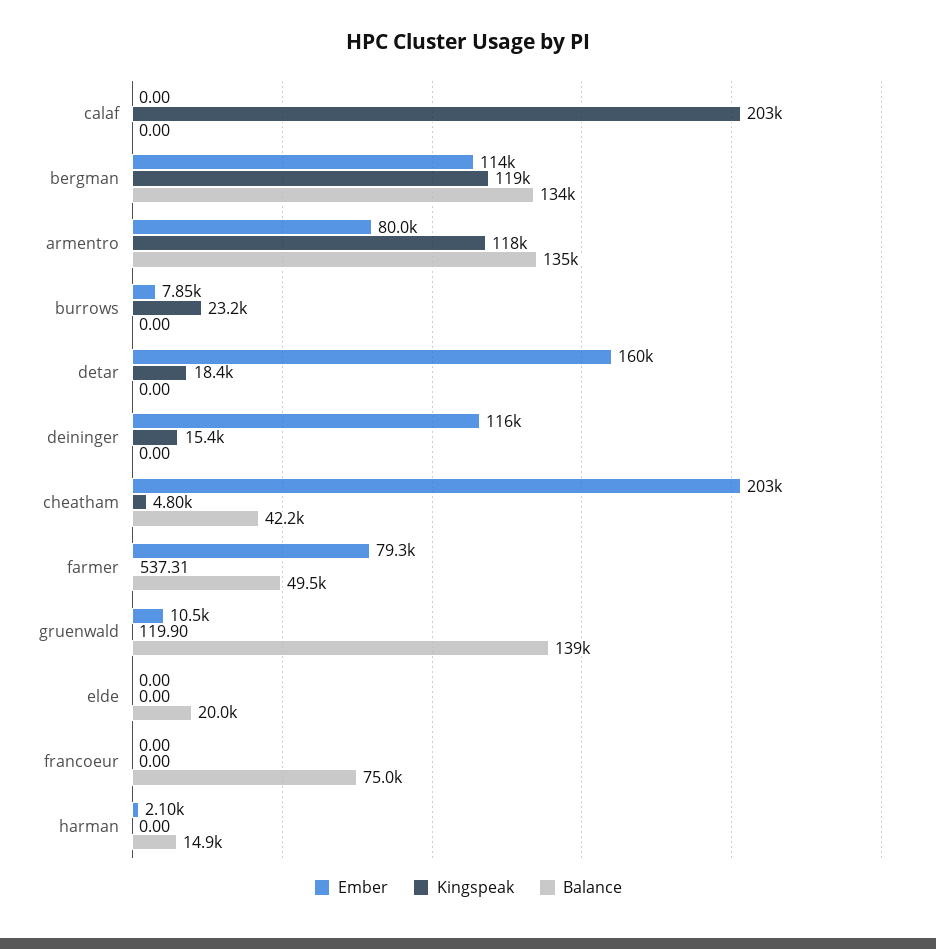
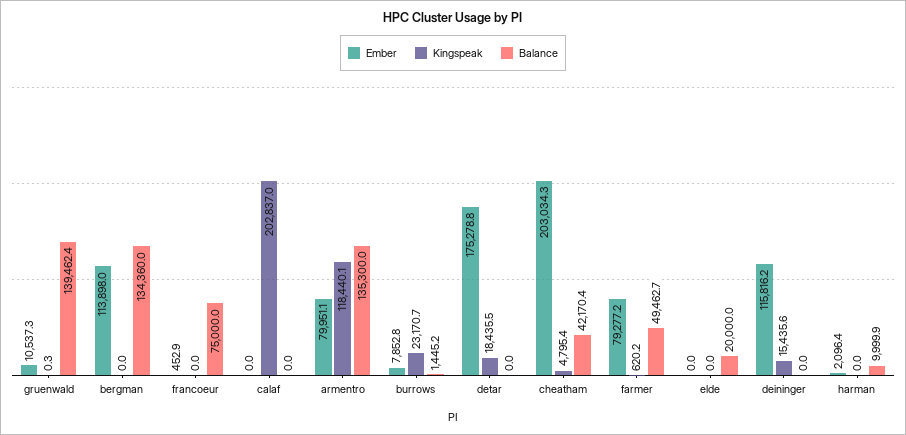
  {
    "Ember": {
      "calaf": 0,
      "bergman": 113898,
      "armentro": 79951.1,
      "burrows": 7852.8,
-     "detar": 160000,
+     "detar": 175278.8,
      "deininger": 115816.2,
      "cheatham": 203034.3,
      "farmer": 79277.2,
      "gruenwald": 10537.3,
      "elde": 0,
-     "francoeur": 0,
+     "francoeur": 452.9,
      "harman": 2096.4
    },
    "Kingspeak": {
      "calaf": 202837,
-     "bergman": 119000,
+     "bergman": 0,
      "armentro": 118440.1,
      "burrows": 23170.7,
      "detar": 18435.5,
      "deininger": 15435.6,
      "cheatham": 4795.4,
-     "farmer": 537.31,
+     "farmer": 620.2,
-     "gruenwald": 119.9,
+     "gruenwald": 0.3,
      "elde": 0,
      "francoeur": 0,
      "harman": 0
    },
    "Balance": {
      "calaf": 0,
      "bergman": 134360,
      "armentro": 135300,
-     "burrows": 0,
+     "burrows": 1445.2,
      "detar": 0,
      "deininger": 0,
      "cheatham": 42170.4,
      "farmer": 49462.7,
      "gruenwald": 139462.4,
      "elde": 20000,
      "francoeur": 75000,
-     "harman": 14900
+     "harman": 9999.9
    }
  }

